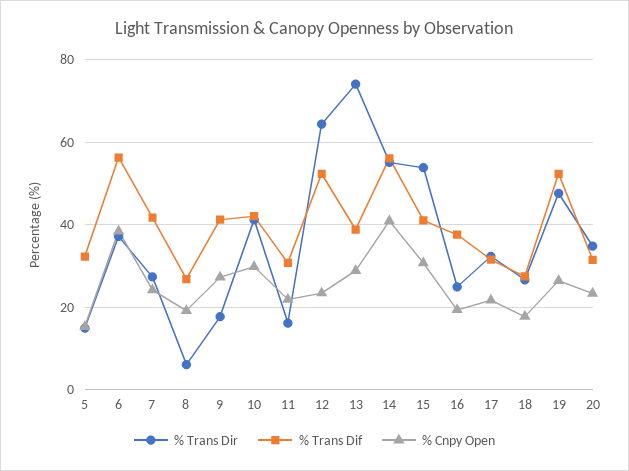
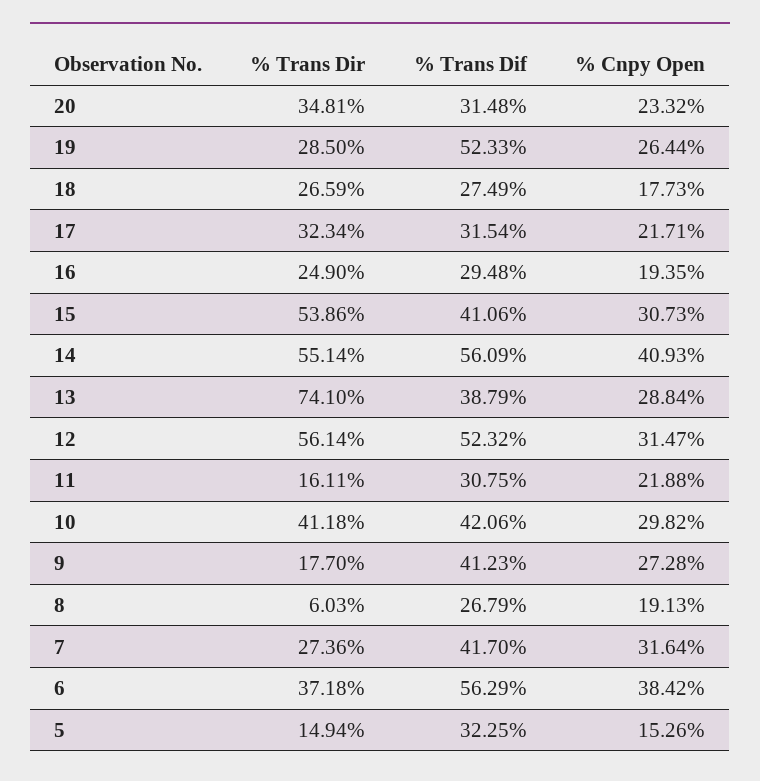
  {
    "% Trans Dir": {
      "5": 14.94,
      "6": 37.18,
      "7": 27.36,
      "8": 6.03,
      "9": 17.7,
      "10": 41.18,
      "11": 16.11,
-     "12": 64,
+     "12": 56.14,
      "13": 74.1,
      "14": 55.14,
      "15": 53.86,
      "16": 24.9,
      "17": 32.34,
      "18": 26.59,
-     "19": 48,
+     "19": 28.5,
      "20": 34.81
    },
    "% Trans Dif": {
      "5": 32.25,
      "6": 56.29,
      "7": 41.7,
      "8": 26.79,
      "9": 41.23,
      "10": 42.06,
      "11": 30.75,
      "12": 52.32,
      "13": 38.79,
      "14": 56.09,
      "15": 41.06,
-     "16": 38,
+     "16": 29.48,
      "17": 31.54,
      "18": 27.49,
      "19": 52.33,
      "20": 31.48
    },
    "% Cnpy Open": {
      "5": 15.26,
      "6": 38.42,
-     "7": 24,
+     "7": 31.64,
      "8": 19.13,
      "9": 27.28,
      "10": 29.82,
      "11": 21.88,
-     "12": 24,
+     "12": 31.47,
      "13": 28.84,
      "14": 40.93,
      "15": 30.73,
      "16": 19.35,
      "17": 21.71,
      "18": 17.73,
      "19": 26.44,
      "20": 23.32
    }
  }

